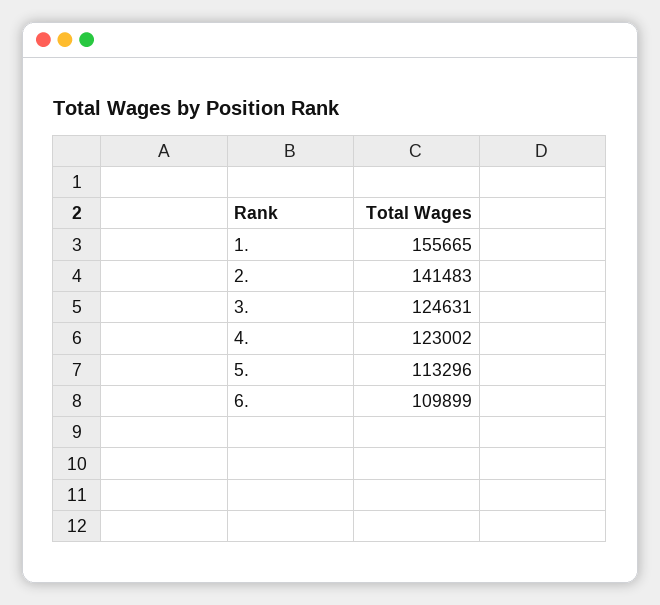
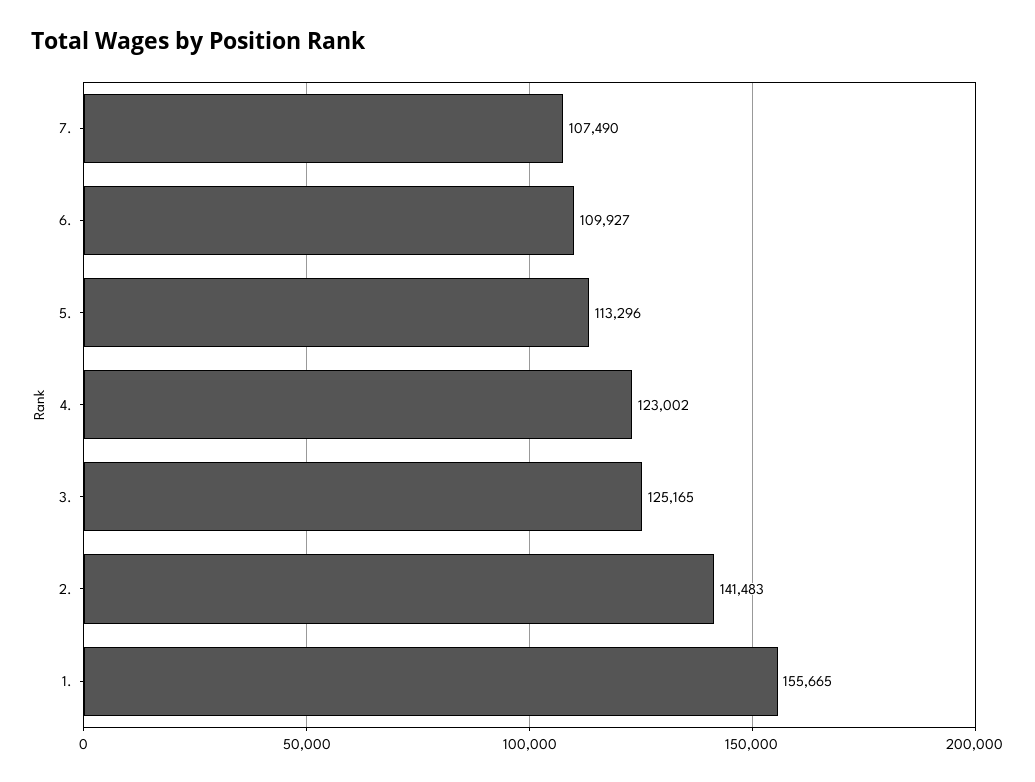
  {
    "1.": 155665,
    "2.": 141483,
-   "3.": 124631,
+   "3.": 125165,
    "4.": 123002,
    "5.": 113296,
-   "6.": 109899
+   "6.": 109927,
+   "7.": 107490
  }

